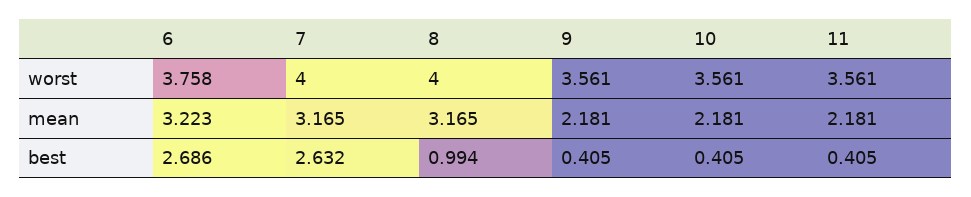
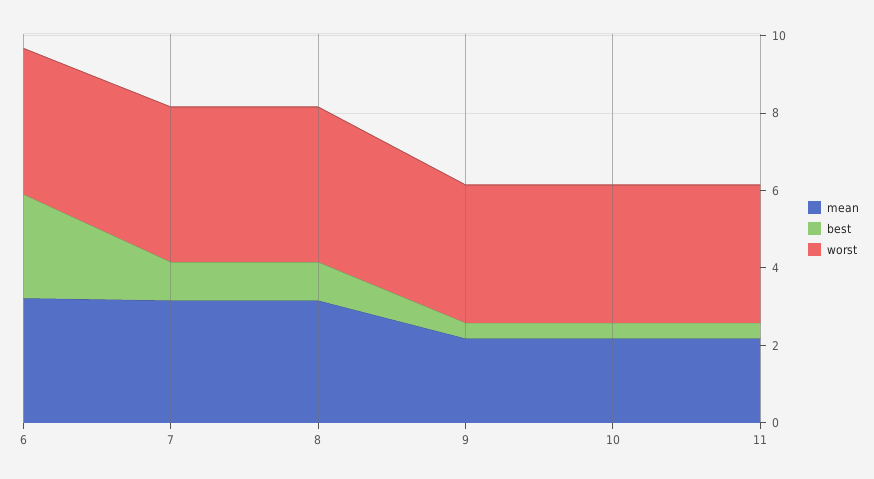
  {
    "worst": {
      "6": 3.758,
      "7": 4,
      "8": 4,
      "9": 3.561,
      "10": 3.561,
      "11": 3.561
    },
    "mean": {
      "6": 3.223,
      "7": 3.165,
      "8": 3.165,
      "9": 2.181,
      "10": 2.181,
      "11": 2.181
    },
    "best": {
      "6": 2.686,
-     "7": 2.632,
+     "7": 1,
      "8": 0.994,
      "9": 0.405,
      "10": 0.405,
      "11": 0.405
    }
  }

